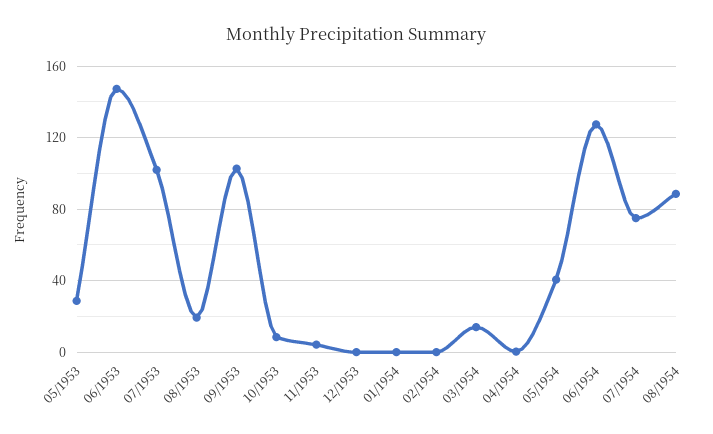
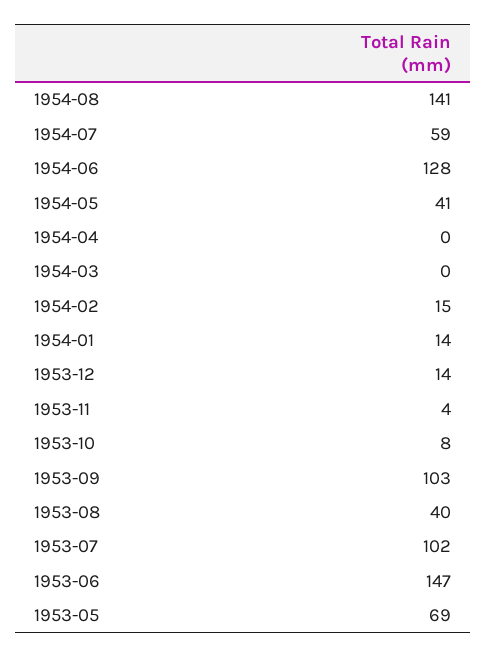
  {
-   "05/1953": 30,
+   "05/1953": 69,
    "06/1953": 147,
    "07/1953": 102,
-   "08/1953": 20,
+   "08/1953": 40,
    "09/1953": 103,
    "10/1953": 8,
    "11/1953": 4,
-   "12/1953": 0,
+   "12/1953": 14,
-   "01/1954": 0,
+   "01/1954": 14,
-   "02/1954": 0,
+   "02/1954": 15,
-   "03/1954": 15,
+   "03/1954": 0,
    "04/1954": 0,
    "05/1954": 41,
    "06/1954": 128,
-   "07/1954": 75,
+   "07/1954": 59,
-   "08/1954": 90
+   "08/1954": 141
  }

